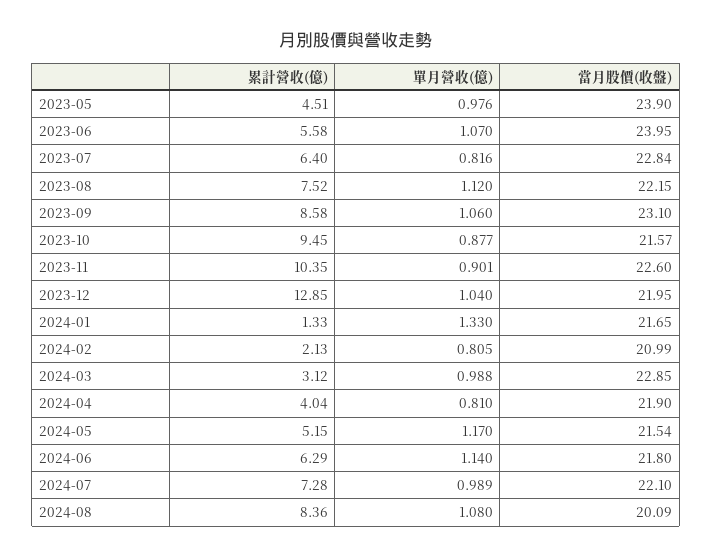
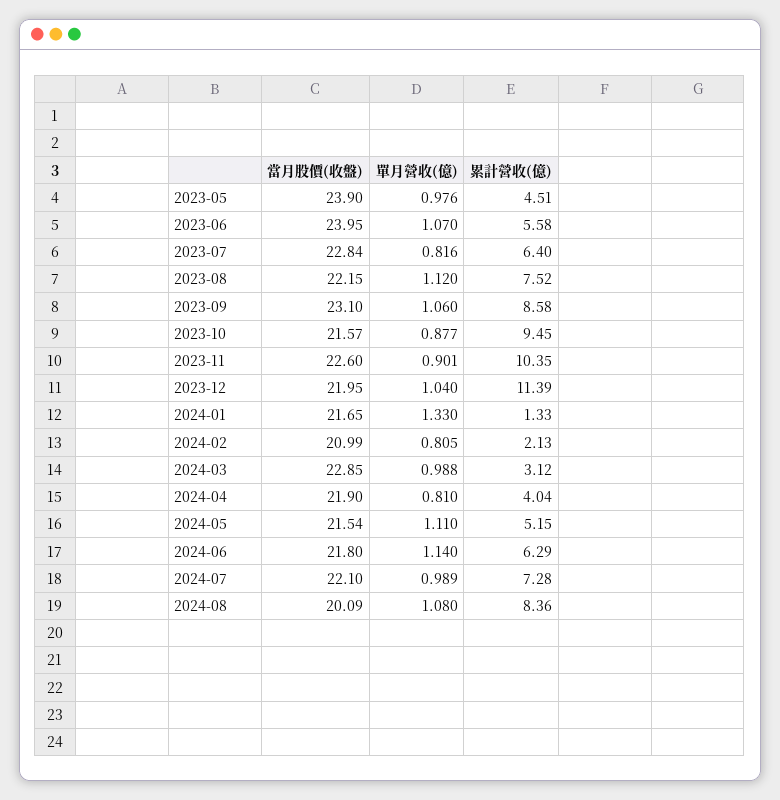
  {
    "累計營收(億)": {
      "2023-05": 4.51,
      "2023-06": 5.58,
      "2023-07": 6.4,
      "2023-08": 7.52,
      "2023-09": 8.58,
      "2023-10": 9.45,
      "2023-11": 10.35,
-     "2023-12": 12.85,
+     "2023-12": 11.39,
      "2024-01": 1.33,
      "2024-02": 2.13,
      "2024-03": 3.12,
      "2024-04": 4.04,
      "2024-05": 5.15,
      "2024-06": 6.29,
      "2024-07": 7.28,
      "2024-08": 8.36
    },
    "單月營收(億)": {
      "2023-05": 0.976,
      "2023-06": 1.07,
      "2023-07": 0.816,
      "2023-08": 1.12,
      "2023-09": 1.06,
      "2023-10": 0.877,
      "2023-11": 0.901,
      "2023-12": 1.04,
      "2024-01": 1.33,
      "2024-02": 0.805,
      "2024-03": 0.988,
      "2024-04": 0.81,
-     "2024-05": 1.17,
+     "2024-05": 1.11,
      "2024-06": 1.14,
      "2024-07": 0.989,
      "2024-08": 1.08
    },
    "當月股價(收盤)": {
      "2023-05": 23.9,
      "2023-06": 23.95,
      "2023-07": 22.84,
      "2023-08": 22.15,
      "2023-09": 23.1,
      "2023-10": 21.57,
      "2023-11": 22.6,
      "2023-12": 21.95,
      "2024-01": 21.65,
      "2024-02": 20.99,
      "2024-03": 22.85,
      "2024-04": 21.9,
      "2024-05": 21.54,
      "2024-06": 21.8,
      "2024-07": 22.1,
      "2024-08": 20.09
    }
  }

